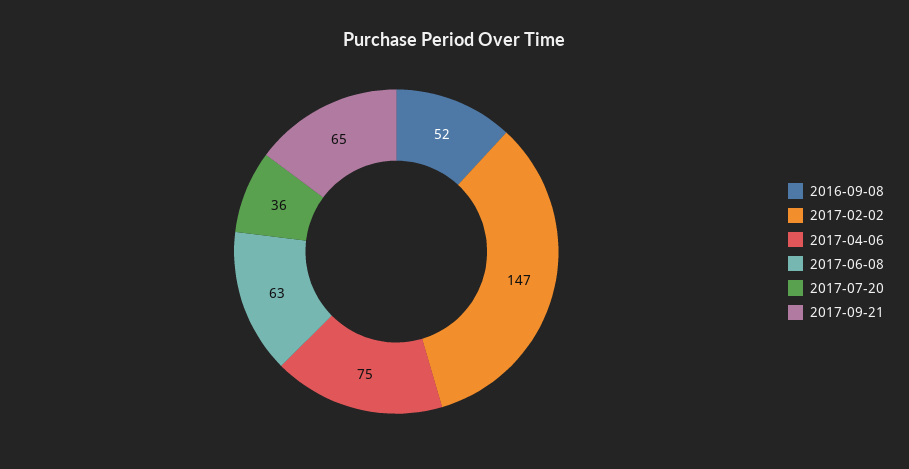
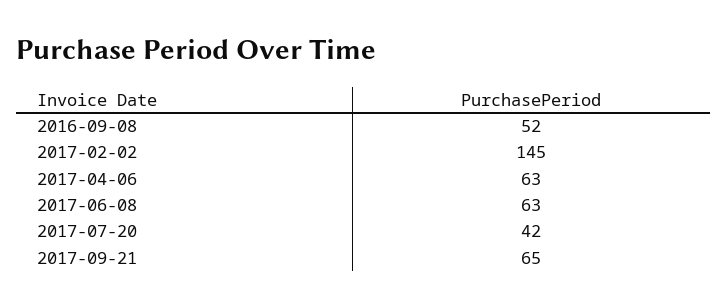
  {
    "2016-09-08": 52,
-   "2017-02-02": 147,
+   "2017-02-02": 145,
-   "2017-04-06": 75,
+   "2017-04-06": 63,
    "2017-06-08": 63,
-   "2017-07-20": 36,
+   "2017-07-20": 42,
    "2017-09-21": 65
  }

